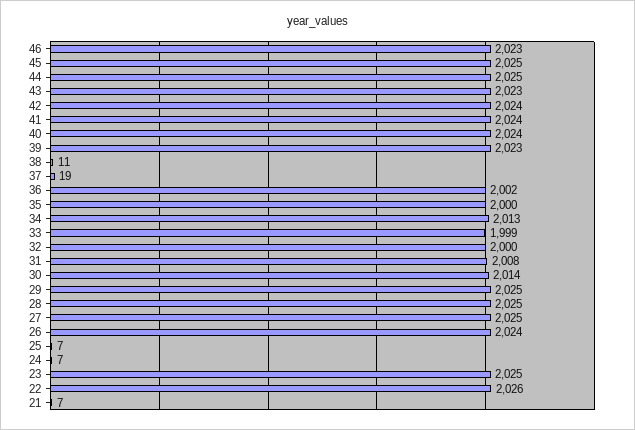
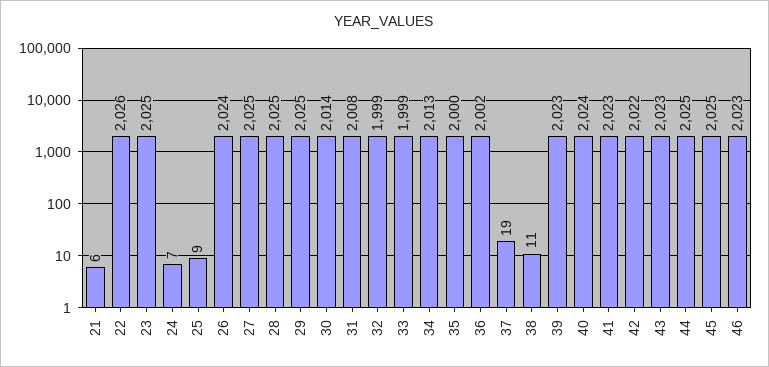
  {
    "46": 2023,
    "45": 2025,
    "44": 2025,
    "43": 2023,
-   "42": 2024,
+   "42": 2022,
-   "41": 2024,
+   "41": 2023,
    "40": 2024,
    "39": 2023,
    "38": 11,
    "37": 19,
    "36": 2002,
    "35": 2000,
    "34": 2013,
    "33": 1999,
-   "32": 2000,
+   "32": 1999,
    "31": 2008,
    "30": 2014,
    "29": 2025,
    "28": 2025,
    "27": 2025,
    "26": 2024,
-   "25": 7,
+   "25": 9,
    "24": 7,
    "23": 2025,
    "22": 2026,
-   "21": 7
+   "21": 6
  }

